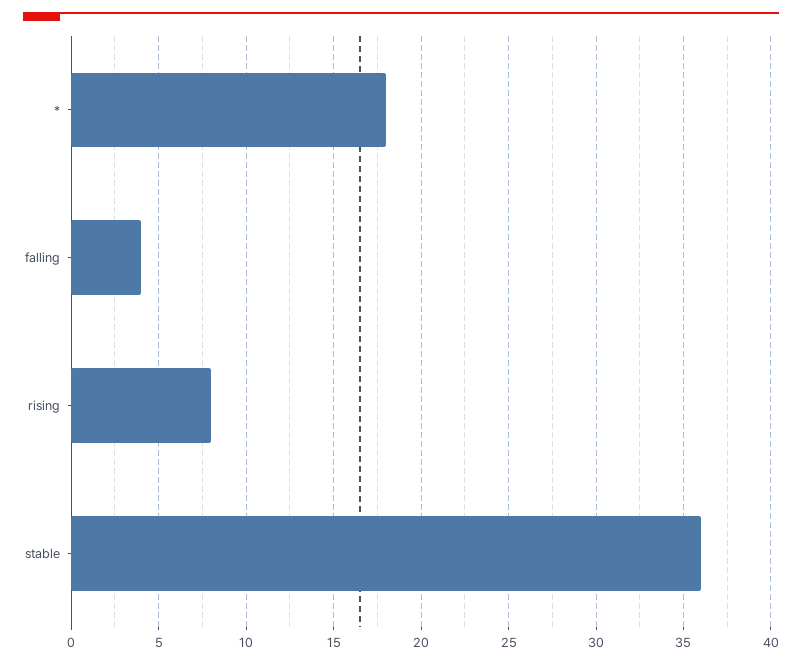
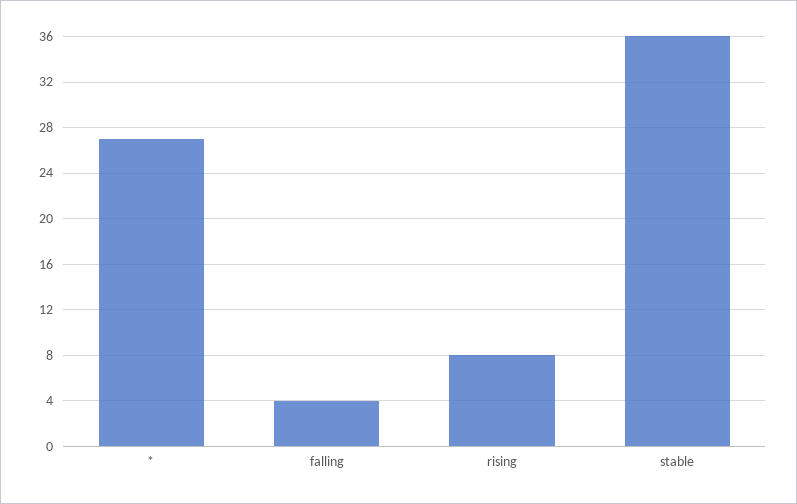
  {
-   "*": 18,
+   "*": 27,
    "falling": 4,
    "rising": 8,
    "stable": 36
  }

